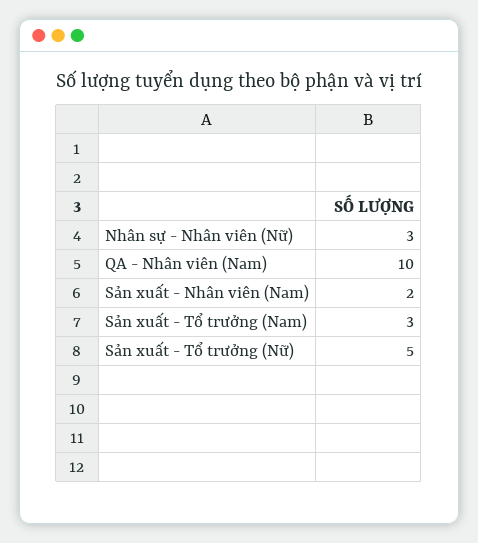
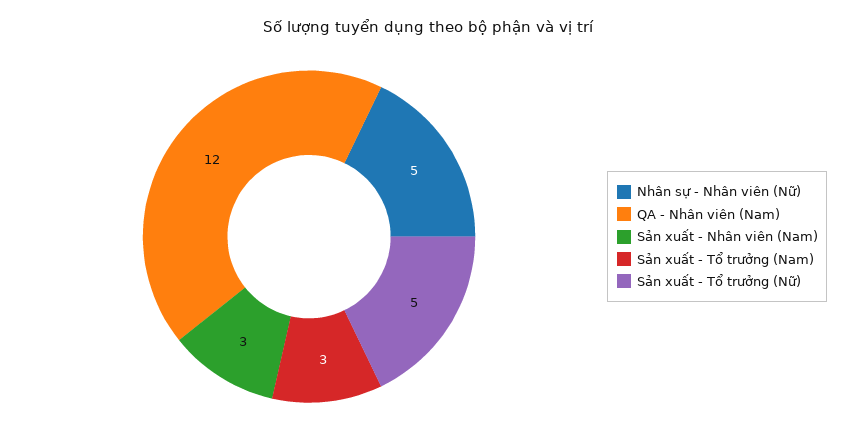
  {
-   "Nhân sự - Nhân viên (Nữ)": 3,
+   "Nhân sự - Nhân viên (Nữ)": 5,
-   "QA - Nhân viên (Nam)": 10,
+   "QA - Nhân viên (Nam)": 12,
-   "Sản xuất - Nhân viên (Nam)": 2,
+   "Sản xuất - Nhân viên (Nam)": 3,
    "Sản xuất - Tổ trưởng (Nam)": 3,
    "Sản xuất - Tổ trưởng (Nữ)": 5
  }

